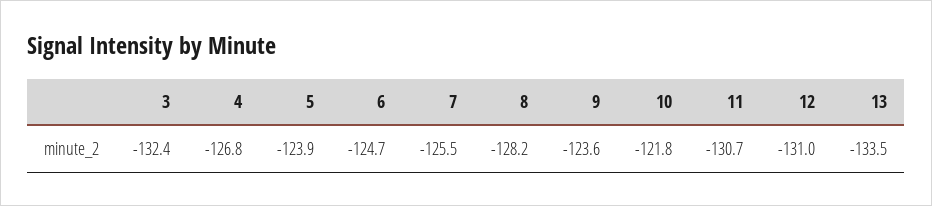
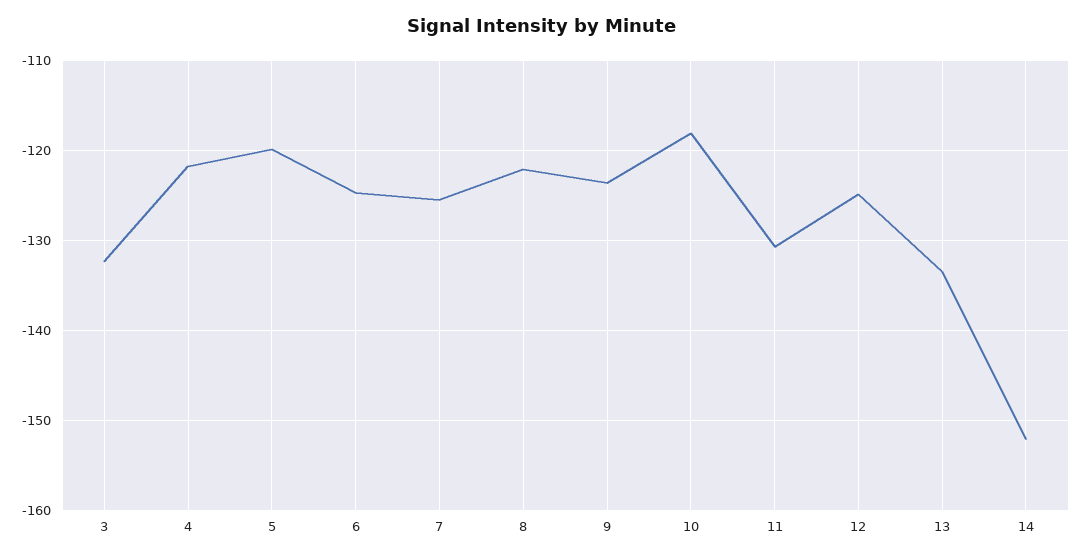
  {
    "3": -132.4,
-   "4": -126.8,
+   "4": -122,
-   "5": -123.9,
+   "5": -120,
    "6": -124.7,
    "7": -125.5,
-   "8": -128.2,
+   "8": -122,
    "9": -123.6,
-   "10": -121.8,
+   "10": -118,
    "11": -130.7,
-   "12": -131,
+   "12": -125,
-   "13": -133.5
+   "13": -133.5,
+   "14": -152
  }

